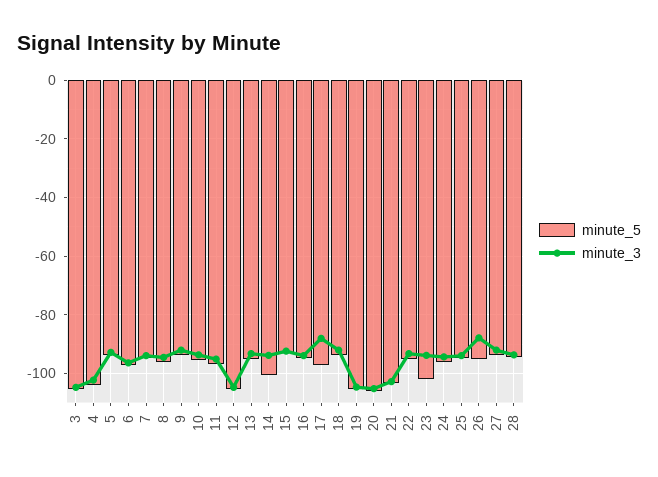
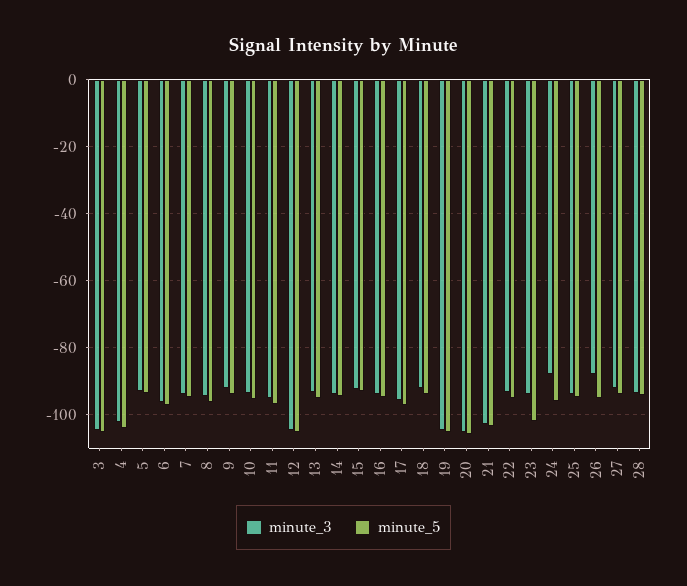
  {
    "minute_5": {
      "3": -106,
      "4": -104,
      "5": -94,
      "6": -98,
      "7": -94,
      "8": -96,
      "9": -94,
      "10": -96,
      "11": -96,
      "12": -106,
      "13": -94,
-     "14": -100,
+     "14": -94,
      "15": -94,
      "16": -94,
      "17": -98,
      "18": -94,
      "19": -106,
      "20": -106,
      "21": -104,
      "22": -94,
      "23": -102,
      "24": -96,
      "25": -94,
      "26": -96,
      "27": -94,
      "28": -94
    },
    "minute_3": {
      "3": -104,
      "4": -102,
      "5": -92,
      "6": -96,
      "7": -94,
      "8": -94,
      "9": -92,
      "10": -94,
      "11": -96,
      "12": -104,
      "13": -94,
      "14": -94,
      "15": -92,
      "16": -94,
-     "17": -87.5,
+     "17": -96,
      "18": -92,
      "19": -104,
      "20": -106,
      "21": -102,
      "22": -94,
      "23": -94,
-     "24": -95,
+     "24": -88,
      "25": -94,
      "26": -88,
      "27": -92,
      "28": -94
    }
  }

